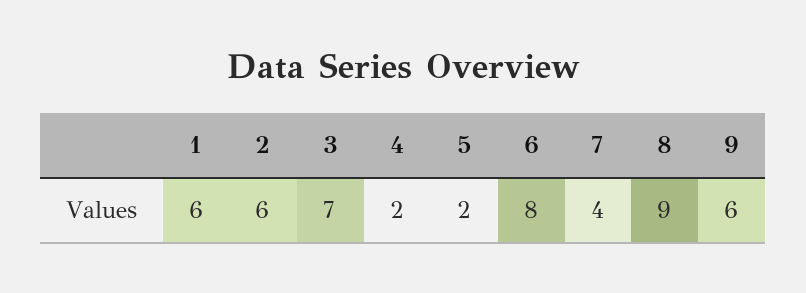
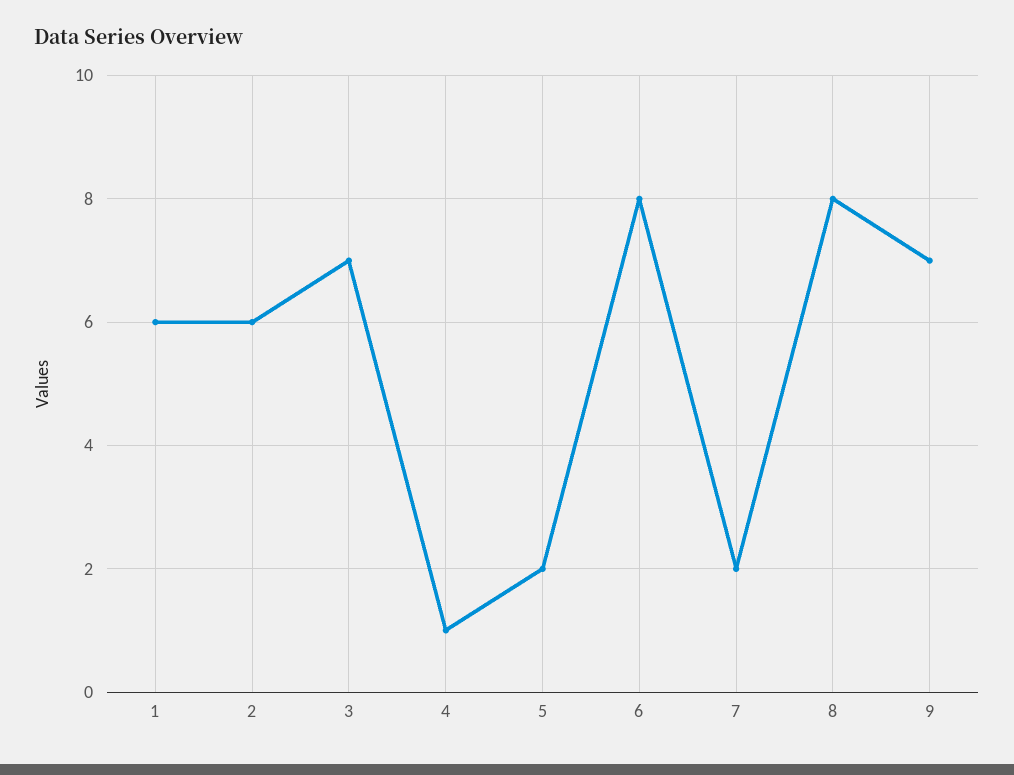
  {
    "1": 6,
    "2": 6,
    "3": 7,
-   "4": 2,
+   "4": 1,
    "5": 2,
    "6": 8,
-   "7": 4,
+   "7": 2,
-   "8": 9,
+   "8": 8,
-   "9": 6
+   "9": 7
  }

